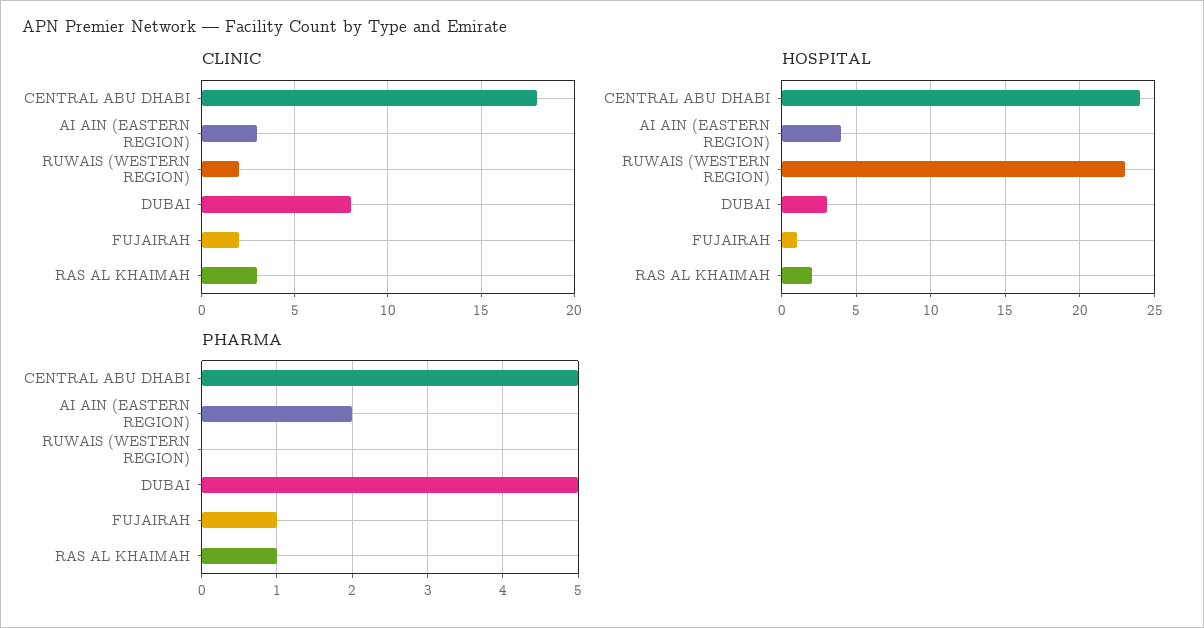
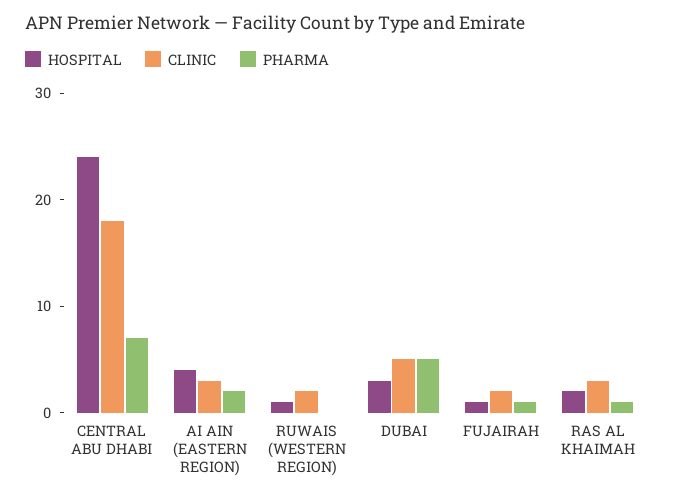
  {
    "CLINIC": {
      "CENTRAL ABU DHABI": 18,
      "AI AIN (EASTERN REGION)": 3,
      "RUWAIS (WESTERN REGION)": 2,
-     "DUBAI": 8,
+     "DUBAI": 5,
      "FUJAIRAH": 2,
      "RAS AL KHAIMAH": 3
    },
    "HOSPITAL": {
      "CENTRAL ABU DHABI": 24,
      "AI AIN (EASTERN REGION)": 4,
-     "RUWAIS (WESTERN REGION)": 23,
+     "RUWAIS (WESTERN REGION)": 1,
      "DUBAI": 3,
      "FUJAIRAH": 1,
      "RAS AL KHAIMAH": 2
    },
    "PHARMA": {
-     "CENTRAL ABU DHABI": 5,
+     "CENTRAL ABU DHABI": 7,
      "AI AIN (EASTERN REGION)": 2,
      "RUWAIS (WESTERN REGION)": 0,
      "DUBAI": 5,
      "FUJAIRAH": 1,
      "RAS AL KHAIMAH": 1
    }
  }

